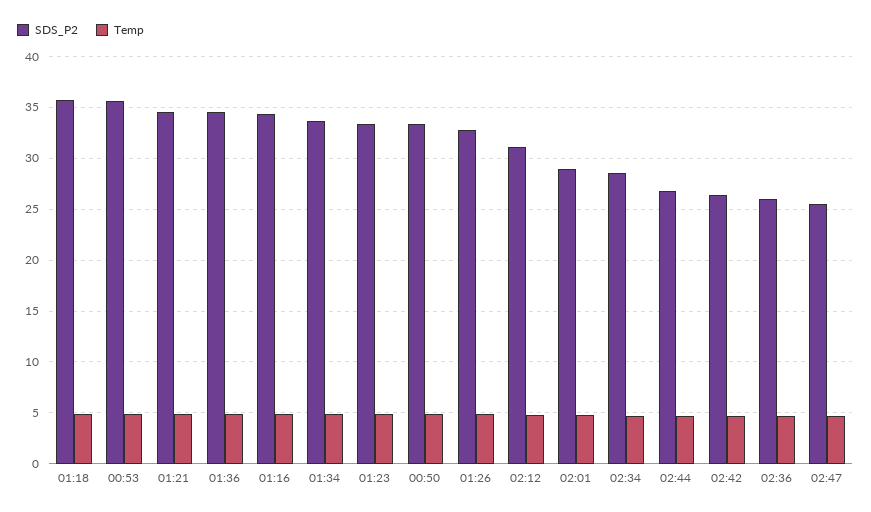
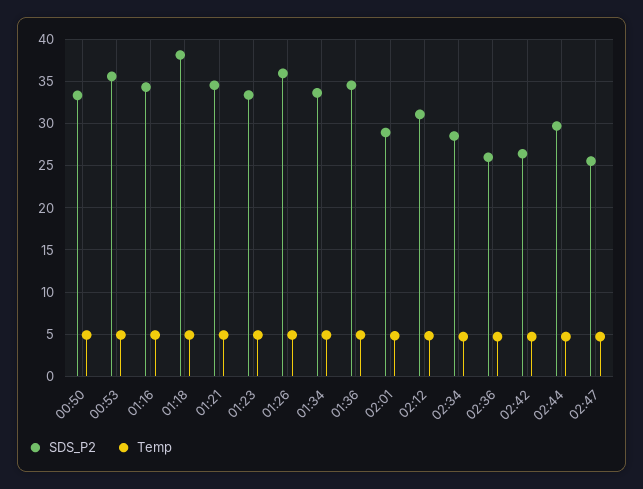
  {
    "SDS_P2": {
-     "01:18": 36,
+     "01:18": 38,
      "00:53": 36,
      "01:21": 35,
      "01:36": 35,
      "01:16": 34,
      "01:34": 34,
      "01:23": 33,
      "00:50": 33,
-     "01:26": 33,
+     "01:26": 36,
      "02:12": 31,
      "02:01": 29,
      "02:34": 29,
-     "02:44": 27,
+     "02:44": 30,
      "02:42": 26,
      "02:36": 26,
      "02:47": 26
    },
    "Temp": {
      "01:18": 5,
      "00:53": 5,
      "01:21": 5,
      "01:36": 5,
      "01:16": 5,
      "01:34": 5,
      "01:23": 5,
      "00:50": 5,
      "01:26": 5,
      "02:12": 5,
      "02:01": 5,
      "02:34": 5,
      "02:44": 5,
      "02:42": 5,
      "02:36": 5,
      "02:47": 5
    }
  }

